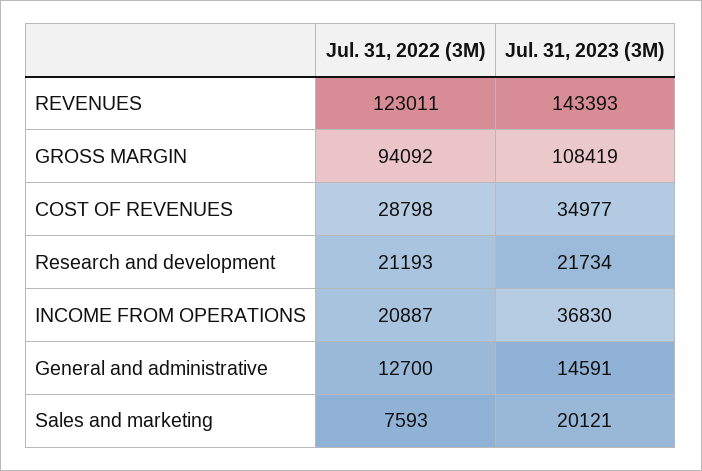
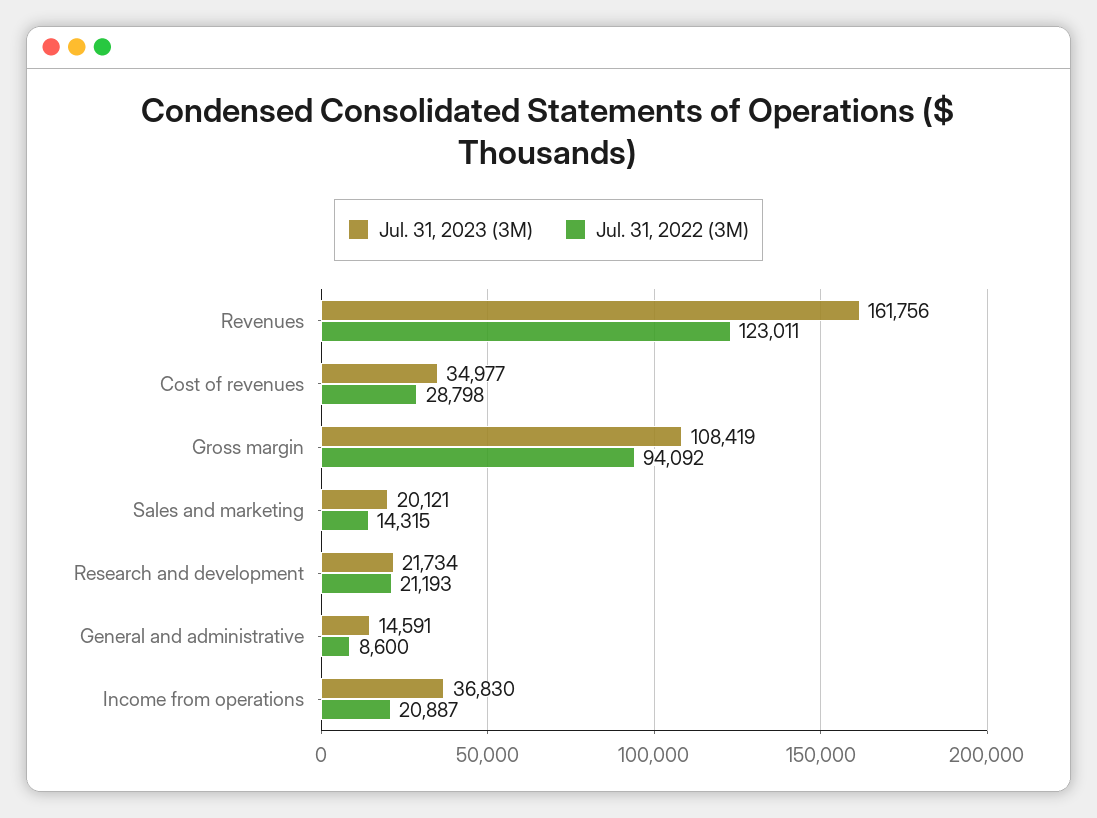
  {
    "Jul. 31, 2022 (3M)": {
      "REVENUES": 123011,
      "GROSS MARGIN": 94092,
      "COST OF REVENUES": 28798,
      "Research and development": 21193,
      "INCOME FROM OPERATIONS": 20887,
-     "General and administrative": 12700,
+     "General and administrative": 8600,
-     "Sales and marketing": 7593
+     "Sales and marketing": 14315
    },
    "Jul. 31, 2023 (3M)": {
-     "REVENUES": 143393,
+     "REVENUES": 161756,
      "GROSS MARGIN": 108419,
      "COST OF REVENUES": 34977,
      "Research and development": 21734,
      "INCOME FROM OPERATIONS": 36830,
      "General and administrative": 14591,
      "Sales and marketing": 20121
    }
  }

